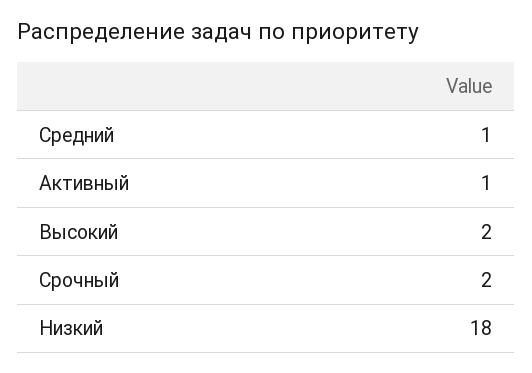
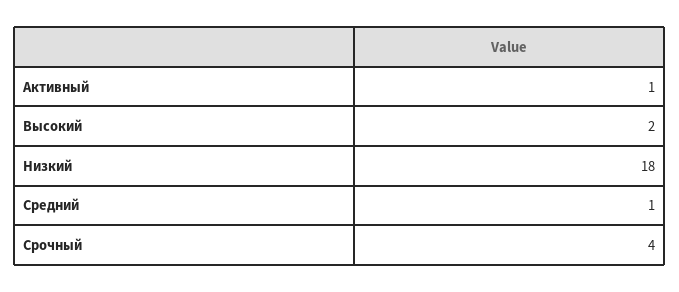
  {
    "Средний": 1,
    "Активный": 1,
    "Высокий": 2,
-   "Срочный": 2,
+   "Срочный": 4,
    "Низкий": 18
  }

